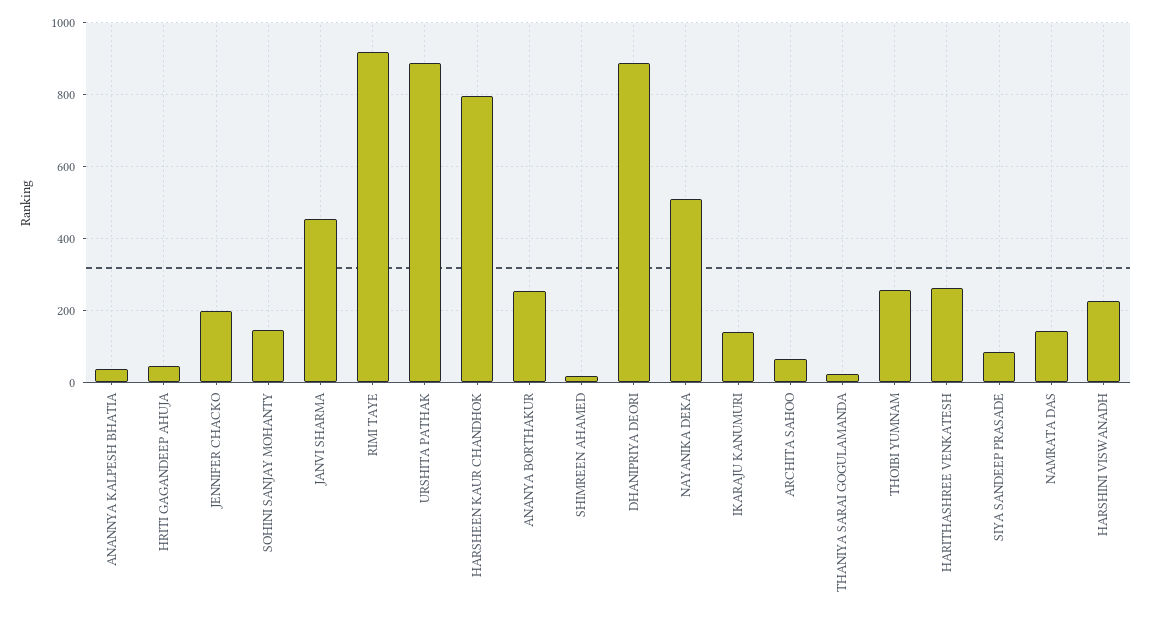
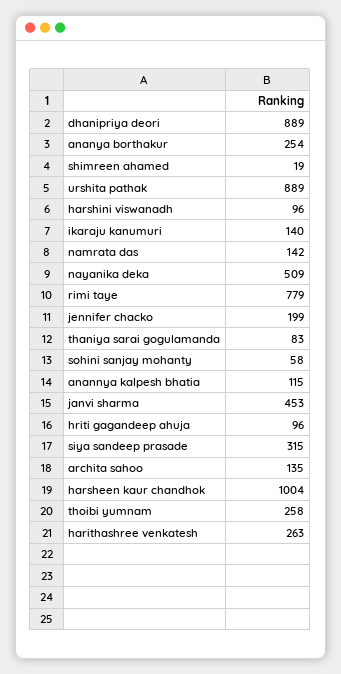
  {
-   "ANANNYA KALPESH BHATIA": 40,
+   "ANANNYA KALPESH BHATIA": 115,
-   "HRITI GAGANDEEP AHUJA": 40,
+   "HRITI GAGANDEEP AHUJA": 96,
    "JENNIFER CHACKO": 199,
-   "SOHINI SANJAY MOHANTY": 140,
+   "SOHINI SANJAY MOHANTY": 58,
    "JANVI SHARMA": 453,
-   "RIMI TAYE": 920,
+   "RIMI TAYE": 779,
    "URSHITA PATHAK": 889,
-   "HARSHEEN KAUR CHANDHOK": 800,
+   "HARSHEEN KAUR CHANDHOK": 1004,
    "ANANYA BORTHAKUR": 254,
    "SHIMREEN AHAMED": 19,
    "DHANIPRIYA DEORI": 889,
    "NAYANIKA DEKA": 509,
    "IKARAJU KANUMURI": 140,
-   "ARCHITA SAHOO": 60,
+   "ARCHITA SAHOO": 135,
-   "THANIYA SARAI GOGULAMANDA": 20,
+   "THANIYA SARAI GOGULAMANDA": 83,
    "THOIBI YUMNAM": 258,
    "HARITHASHREE VENKATESH": 263,
-   "SIYA SANDEEP PRASADE": 80,
+   "SIYA SANDEEP PRASADE": 315,
    "NAMRATA DAS": 142,
-   "HARSHINI VISWANADH": 220
+   "HARSHINI VISWANADH": 96
  }

